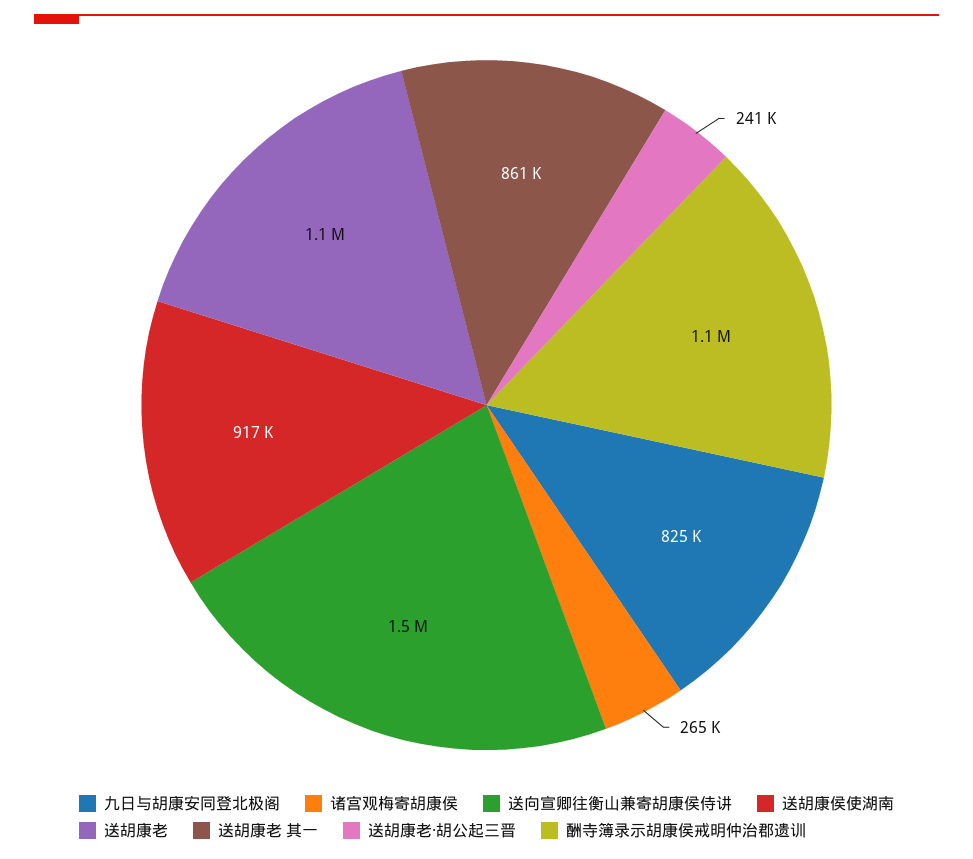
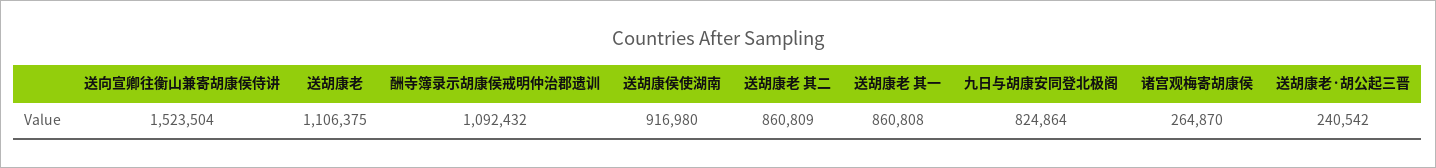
  {
    "九日与胡康安同登北极阁": 824864,
    "诸宫观梅寄胡康侯": 264870,
    "送向宣卿往衡山兼寄胡康侯侍讲": 1523504,
    "送胡康侯使湖南": 916980,
    "送胡康老": 1106375,
    "送胡康老 其一": 860808,
    "送胡康老·胡公起三晋": 240542,
-   "酬寺簿录示胡康侯戒明仲治郡遗训": 1092432
+   "酬寺簿录示胡康侯戒明仲治郡遗训": 1092432,
+   "送胡康老 其二": 860809
  }

